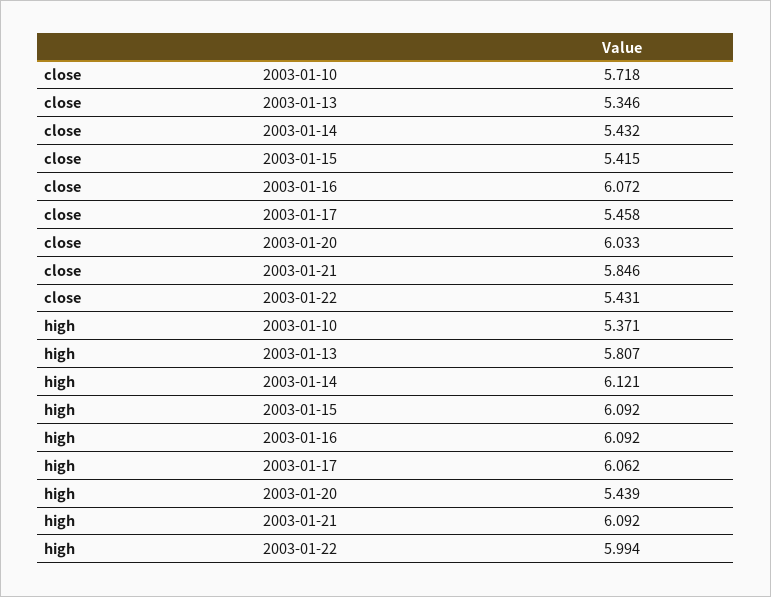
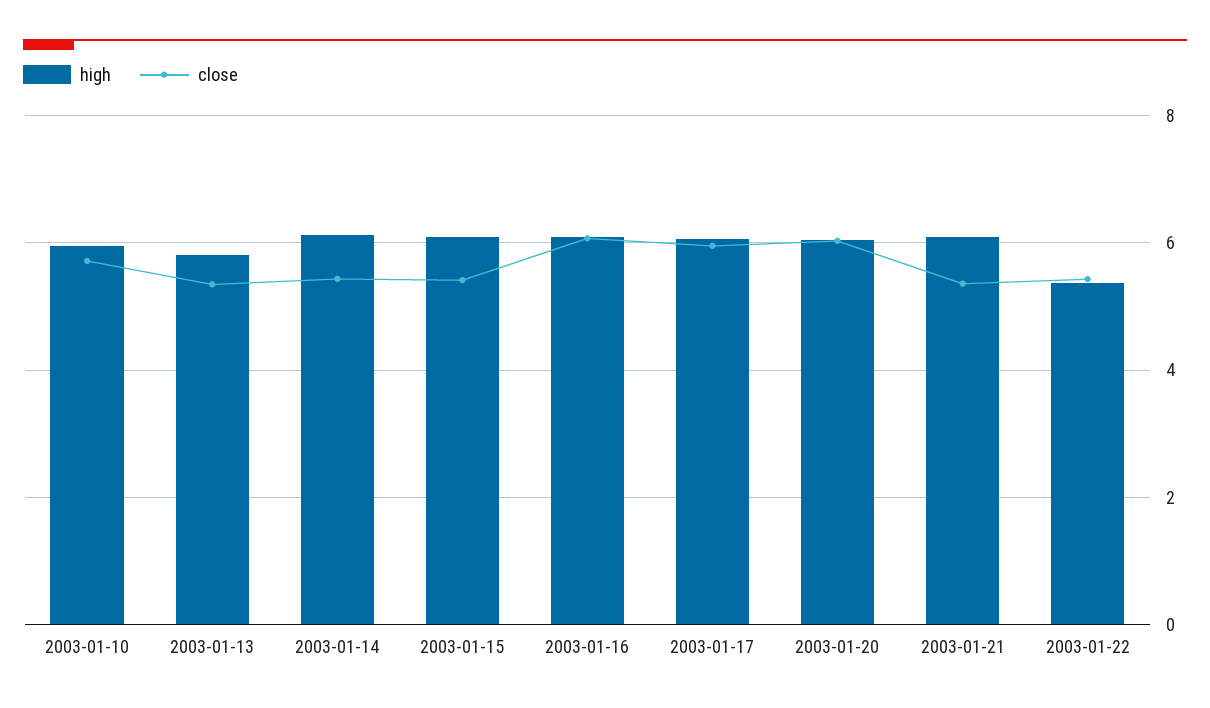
  {
    "close": {
      "2003-01-10": 5.718,
      "2003-01-13": 5.346,
      "2003-01-14": 5.432,
      "2003-01-15": 5.415,
      "2003-01-16": 6.072,
-     "2003-01-17": 5.458,
+     "2003-01-17": 6,
      "2003-01-20": 6.033,
-     "2003-01-21": 5.846,
+     "2003-01-21": 5.4,
      "2003-01-22": 5.431
    },
    "high": {
-     "2003-01-10": 5.371,
+     "2003-01-10": 6,
      "2003-01-13": 5.807,
      "2003-01-14": 6.121,
      "2003-01-15": 6.092,
      "2003-01-16": 6.092,
      "2003-01-17": 6.062,
-     "2003-01-20": 5.439,
+     "2003-01-20": 6,
      "2003-01-21": 6.092,
-     "2003-01-22": 5.994
+     "2003-01-22": 5.4
    }
  }

